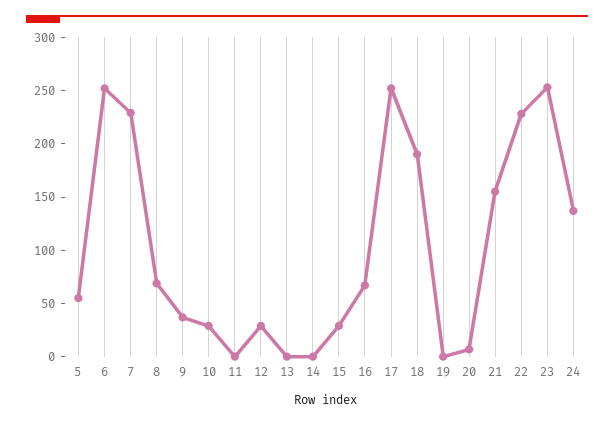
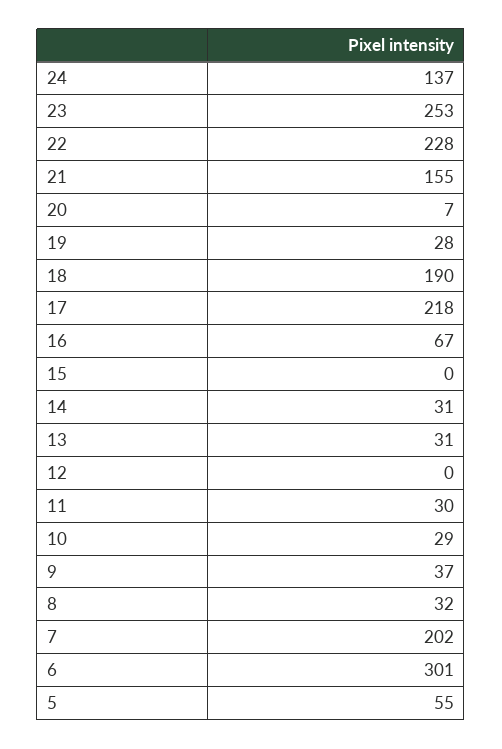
  {
    "5": 55,
-   "6": 250,
+   "6": 301,
-   "7": 230,
+   "7": 202,
-   "8": 70,
+   "8": 32,
    "9": 37,
    "10": 29,
-   "11": 0,
+   "11": 30,
-   "12": 30,
+   "12": 0,
-   "13": 0,
+   "13": 31,
-   "14": 0,
+   "14": 31,
-   "15": 30,
+   "15": 0,
    "16": 67,
-   "17": 250,
+   "17": 218,
    "18": 190,
-   "19": 0,
+   "19": 28,
    "20": 7,
    "21": 155,
    "22": 228,
    "23": 253,
    "24": 137
  }

